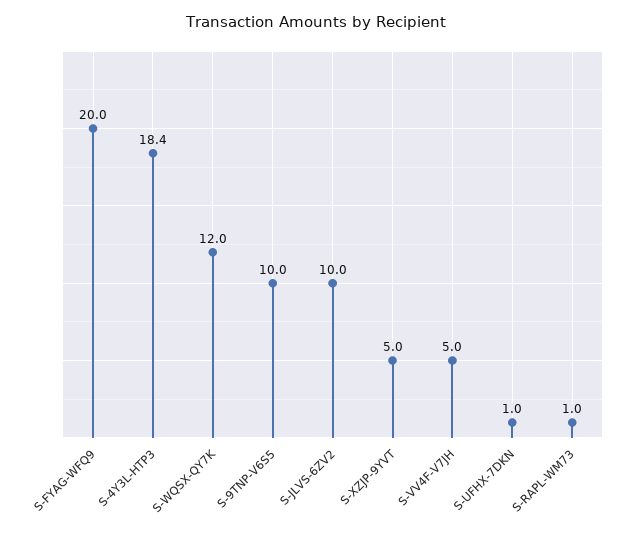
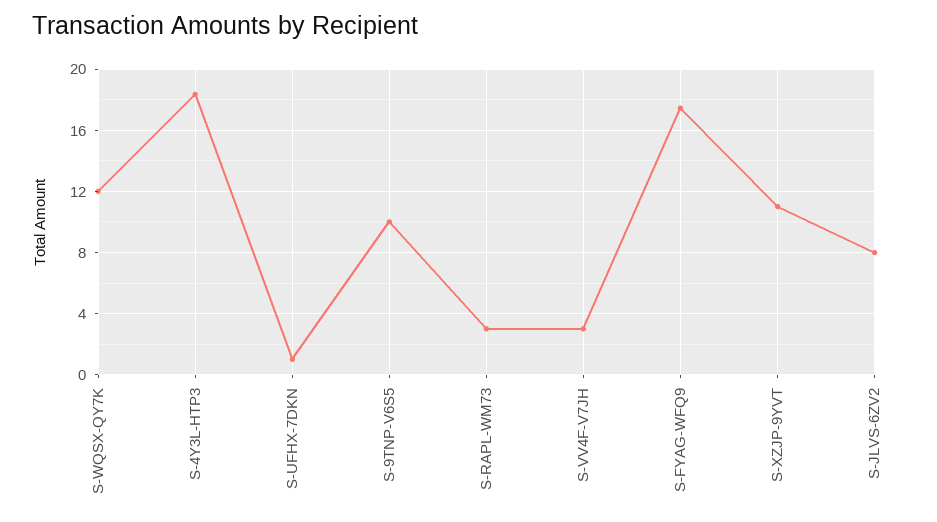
  {
-   "S-FYAG-WFQ9": 20,
+   "S-FYAG-WFQ9": 17.5,
    "S-4Y3L-HTP3": 18.4,
    "S-WQSX-QY7K": 12,
    "S-9TNP-V6S5": 10,
-   "S-JLVS-6ZV2": 10,
+   "S-JLVS-6ZV2": 8,
-   "S-XZJP-9YVT": 5,
+   "S-XZJP-9YVT": 11,
-   "S-VV4F-V7JH": 5,
+   "S-VV4F-V7JH": 3,
    "S-UFHX-7DKN": 1,
-   "S-RAPL-WM73": 1
+   "S-RAPL-WM73": 3
  }

